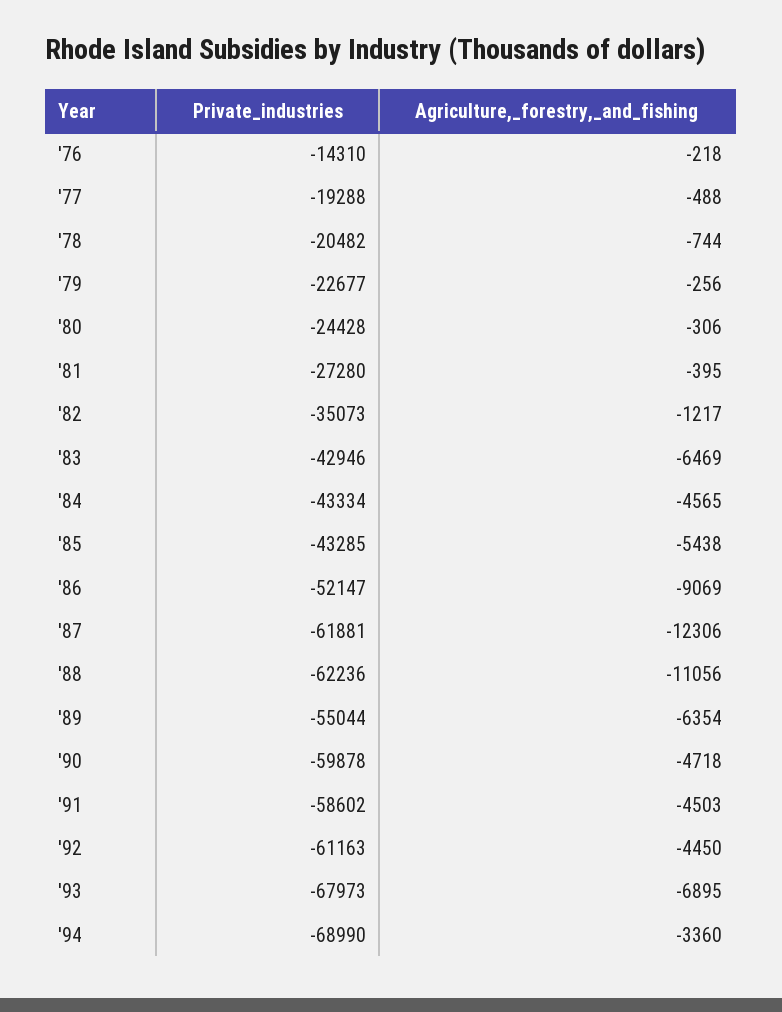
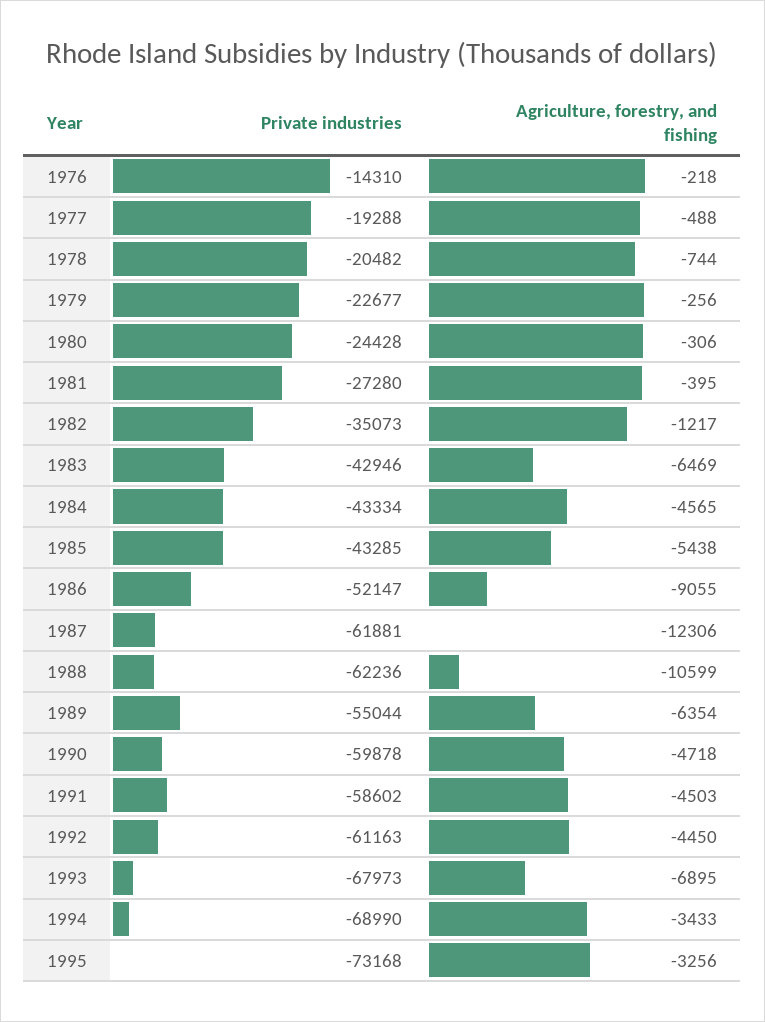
  {
    "Private_industries": {
      "'76": -14310,
      "'77": -19288,
      "'78": -20482,
      "'79": -22677,
      "'80": -24428,
      "'81": -27280,
      "'82": -35073,
      "'83": -42946,
      "'84": -43334,
      "'85": -43285,
      "'86": -52147,
      "'87": -61881,
      "'88": -62236,
      "'89": -55044,
      "'90": -59878,
      "'91": -58602,
      "'92": -61163,
      "'93": -67973,
-     "'94": -68990
+     "'94": -68990,
+     "1995": -73168
    },
    "Agriculture,_forestry,_and_fishing": {
      "'76": -218,
      "'77": -488,
      "'78": -744,
      "'79": -256,
      "'80": -306,
      "'81": -395,
      "'82": -1217,
      "'83": -6469,
      "'84": -4565,
      "'85": -5438,
-     "'86": -9069,
+     "'86": -9055,
      "'87": -12306,
-     "'88": -11056,
+     "'88": -10599,
      "'89": -6354,
      "'90": -4718,
      "'91": -4503,
      "'92": -4450,
      "'93": -6895,
-     "'94": -3360
+     "'94": -3433,
+     "1995": -3256
    }
  }

